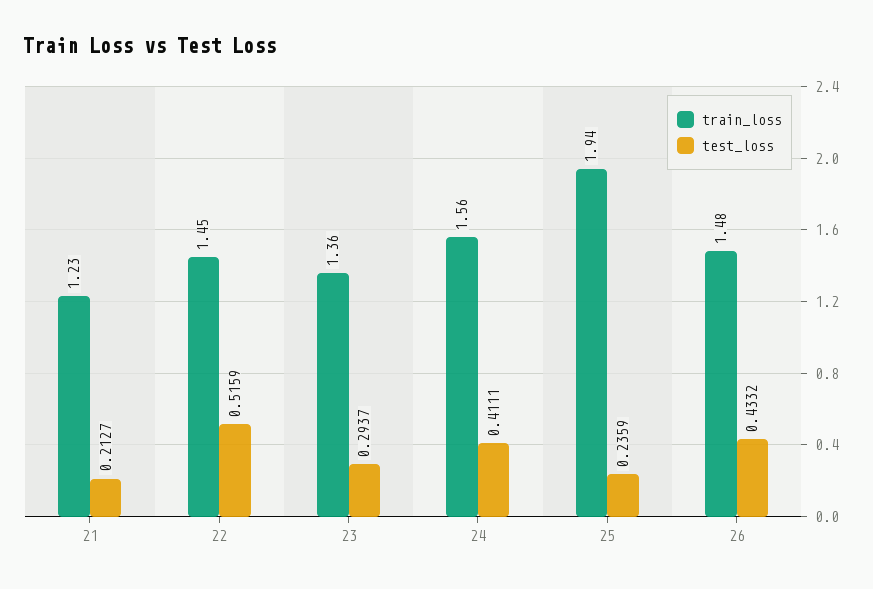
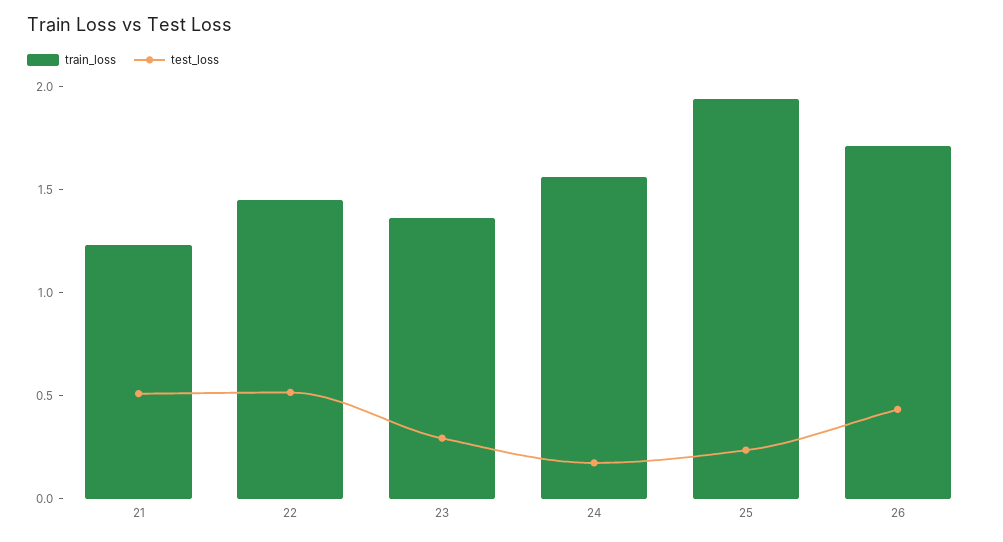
  {
    "train_loss": {
      "21": 1.23,
      "22": 1.45,
      "23": 1.36,
      "24": 1.56,
      "25": 1.94,
-     "26": 1.48
+     "26": 1.7
    },
    "test_loss": {
-     "21": 0.2127,
+     "21": 0.5,
      "22": 0.5159,
      "23": 0.2937,
-     "24": 0.4111,
+     "24": 0.2,
      "25": 0.2359,
      "26": 0.4332
    }
  }

